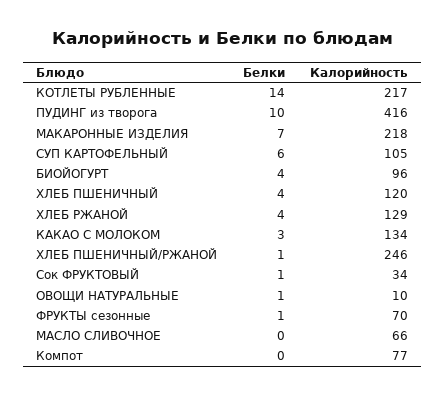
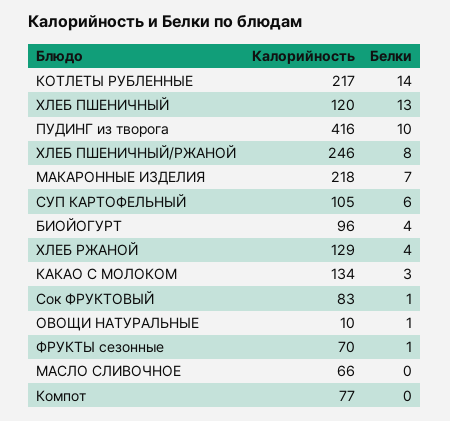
  {
    "Белки": {
      "КОТЛЕТЫ РУБЛЕННЫЕ": 14,
      "ПУДИНГ из творога": 10,
      "МАКАРОННЫЕ ИЗДЕЛИЯ": 7,
      "СУП КАРТОФЕЛЬНЫЙ": 6,
      "БИОЙОГУРТ": 4,
-     "ХЛЕБ ПШЕНИЧНЫЙ": 4,
+     "ХЛЕБ ПШЕНИЧНЫЙ": 13,
      "ХЛЕБ РЖАНОЙ": 4,
      "КАКАО С МОЛОКОМ": 3,
-     "ХЛЕБ ПШЕНИЧНЫЙ/РЖАНОЙ": 1,
+     "ХЛЕБ ПШЕНИЧНЫЙ/РЖАНОЙ": 8,
      "Сок ФРУКТОВЫЙ": 1,
      "ОВОЩИ НАТУРАЛЬНЫЕ": 1,
      "ФРУКТЫ сезонные": 1,
      "МАСЛО СЛИВОЧНОЕ": 0,
      "Компот": 0
    },
    "Калорийность": {
      "КОТЛЕТЫ РУБЛЕННЫЕ": 217,
      "ПУДИНГ из творога": 416,
      "МАКАРОННЫЕ ИЗДЕЛИЯ": 218,
      "СУП КАРТОФЕЛЬНЫЙ": 105,
      "БИОЙОГУРТ": 96,
      "ХЛЕБ ПШЕНИЧНЫЙ": 120,
      "ХЛЕБ РЖАНОЙ": 129,
      "КАКАО С МОЛОКОМ": 134,
      "ХЛЕБ ПШЕНИЧНЫЙ/РЖАНОЙ": 246,
-     "Сок ФРУКТОВЫЙ": 34,
+     "Сок ФРУКТОВЫЙ": 83,
      "ОВОЩИ НАТУРАЛЬНЫЕ": 10,
      "ФРУКТЫ сезонные": 70,
      "МАСЛО СЛИВОЧНОЕ": 66,
      "Компот": 77
    }
  }

